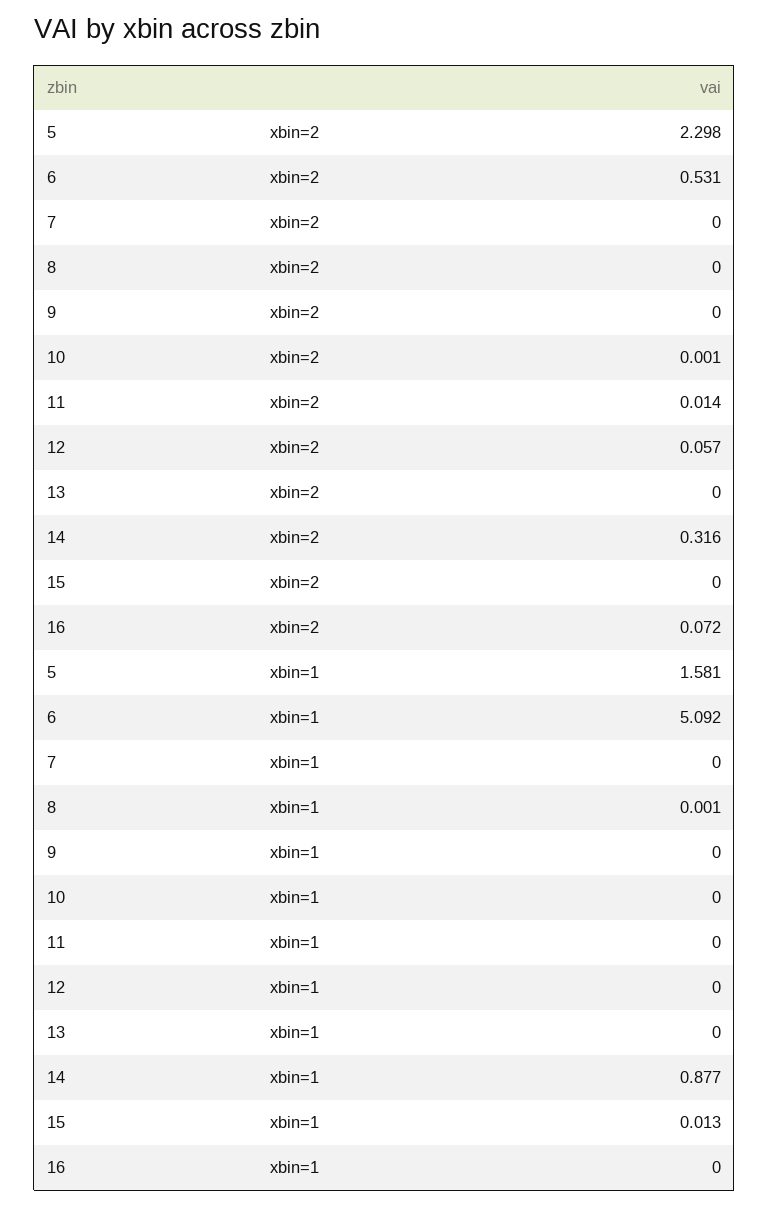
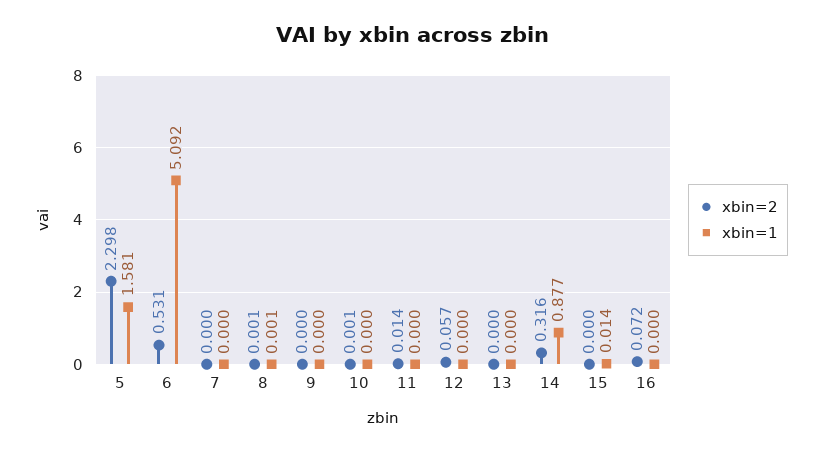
  {
    "xbin=2": {
      "5": 2.298,
      "6": 0.531,
      "7": 0,
-     "8": 0,
+     "8": 0.001,
      "9": 0,
      "10": 0.001,
      "11": 0.014,
      "12": 0.057,
      "13": 0,
      "14": 0.316,
      "15": 0,
      "16": 0.072
    },
    "xbin=1": {
      "5": 1.581,
      "6": 5.092,
      "7": 0,
      "8": 0.001,
      "9": 0,
      "10": 0,
      "11": 0,
      "12": 0,
      "13": 0,
      "14": 0.877,
-     "15": 0.013,
+     "15": 0.014,
      "16": 0
    }
  }

